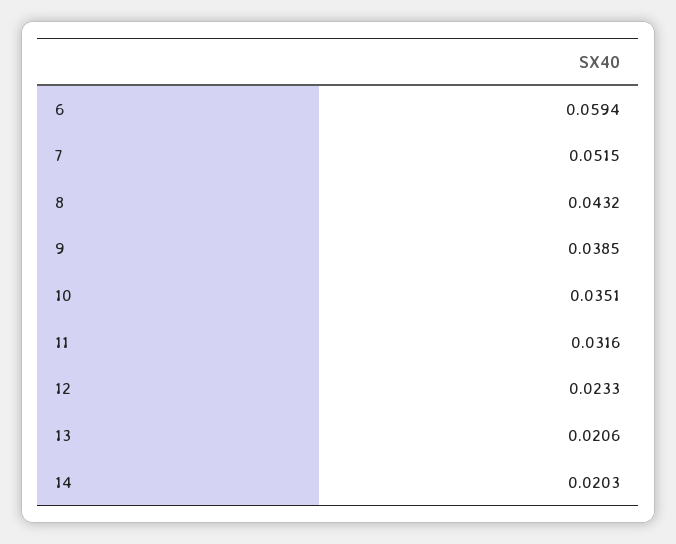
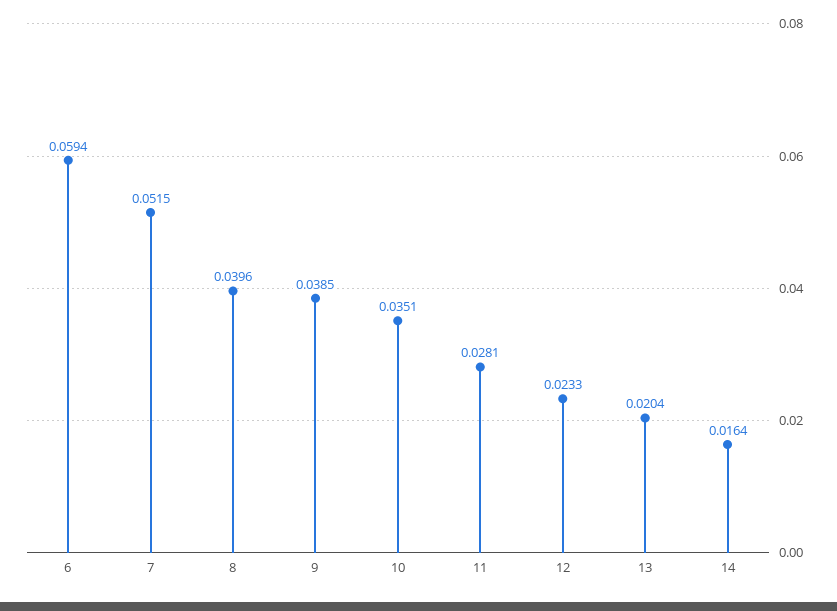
  {
    "6": 0.0594,
    "7": 0.0515,
-   "8": 0.0432,
+   "8": 0.0396,
    "9": 0.0385,
    "10": 0.0351,
-   "11": 0.0316,
+   "11": 0.0281,
    "12": 0.0233,
-   "13": 0.0206,
+   "13": 0.0204,
-   "14": 0.0203
+   "14": 0.0164
  }

